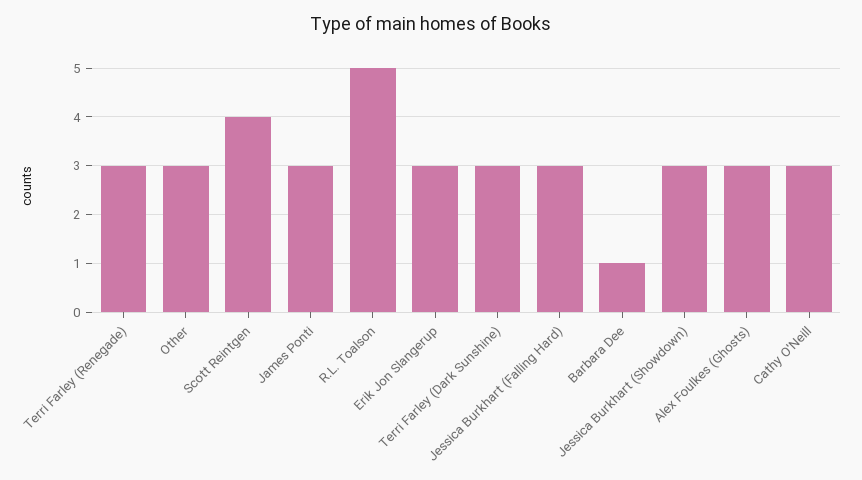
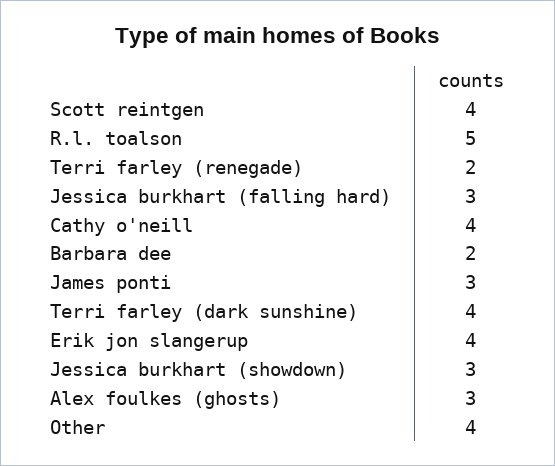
  {
-   "Terri Farley (Renegade)": 3,
+   "Terri Farley (Renegade)": 2,
-   "Other": 3,
+   "Other": 4,
    "Scott Reintgen": 4,
    "James Ponti": 3,
    "R.L. Toalson": 5,
-   "Erik Jon Slangerup": 3,
+   "Erik Jon Slangerup": 4,
-   "Terri Farley (Dark Sunshine)": 3,
+   "Terri Farley (Dark Sunshine)": 4,
    "Jessica Burkhart (Falling Hard)": 3,
-   "Barbara Dee": 1,
+   "Barbara Dee": 2,
    "Jessica Burkhart (Showdown)": 3,
    "Alex Foulkes (Ghosts)": 3,
-   "Cathy O'Neill": 3
+   "Cathy O'Neill": 4
  }

